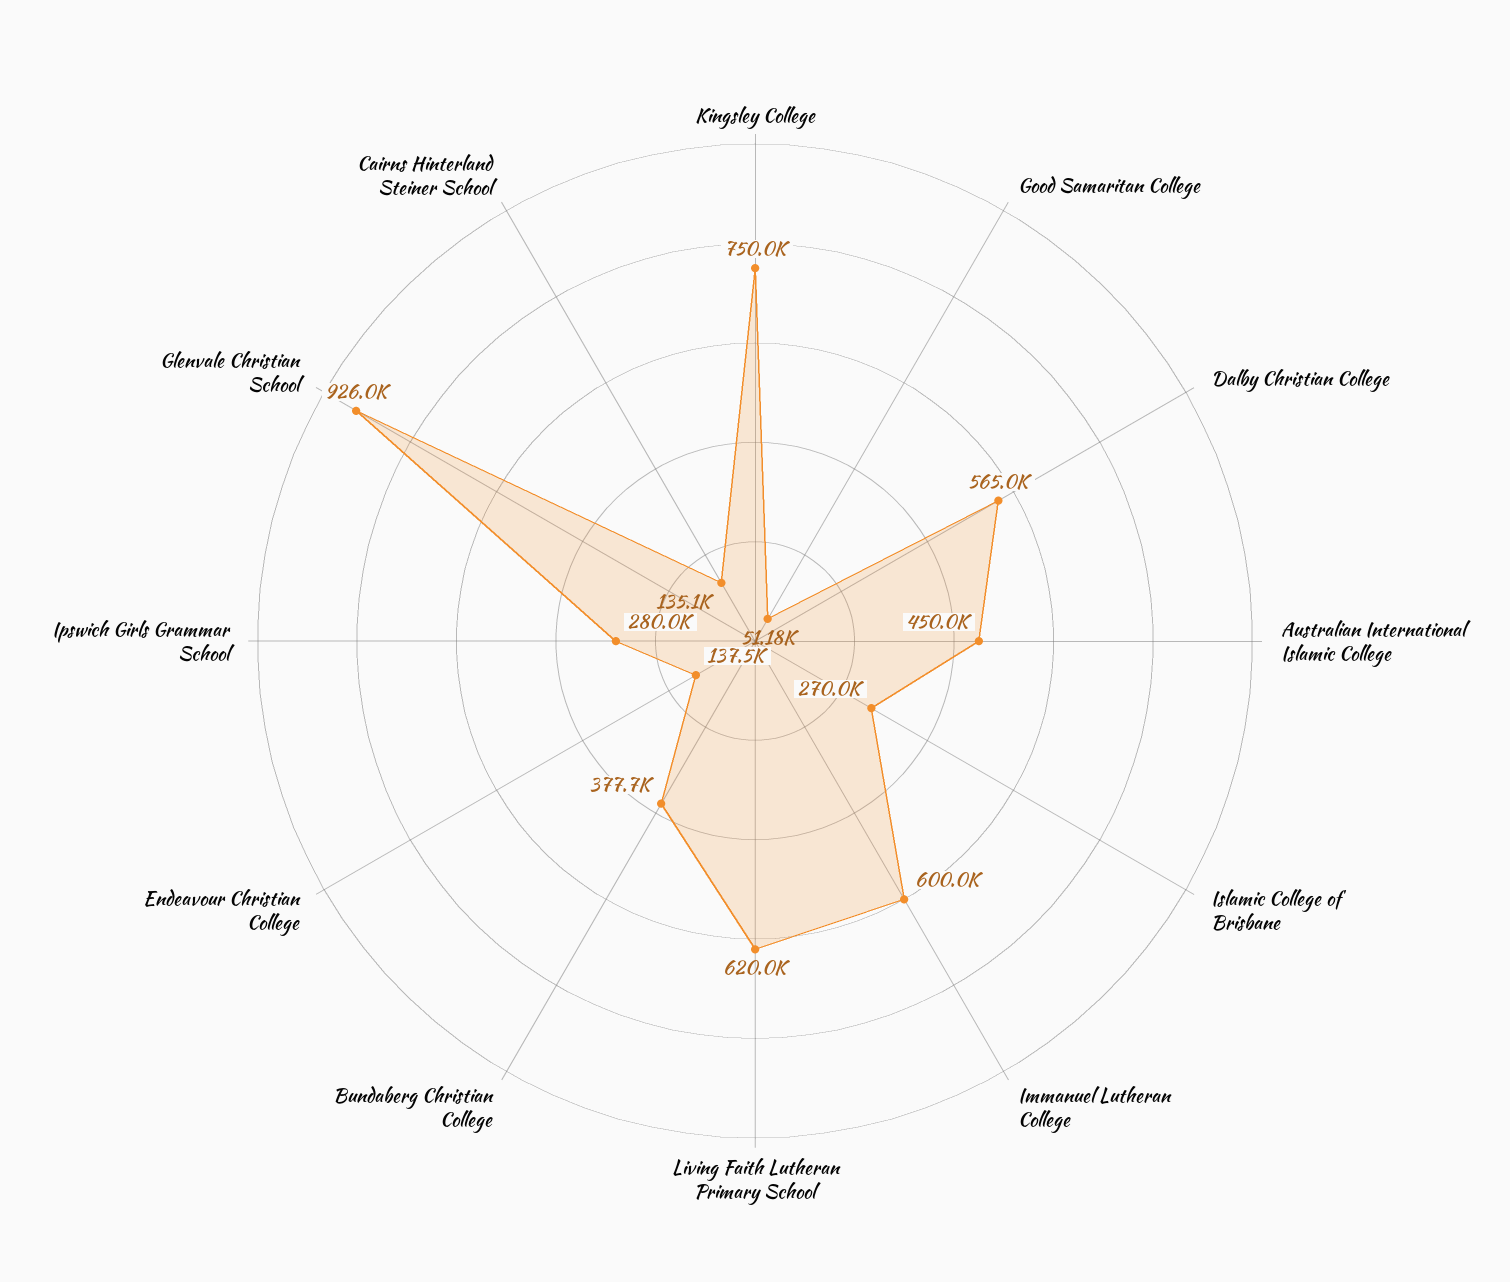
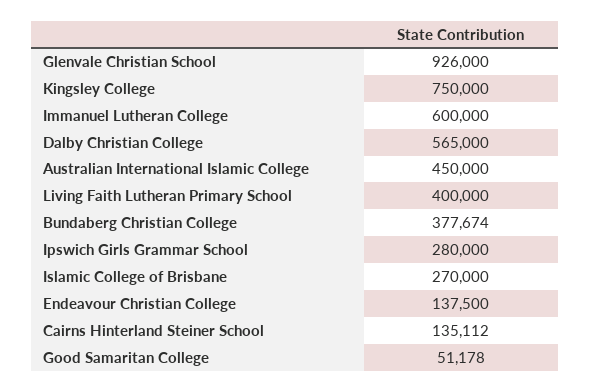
  {
    "Kingsley College": 750000,
    "Good Samaritan College": 51178,
    "Dalby Christian College": 565000,
    "Australian International Islamic College": 450000,
    "Islamic College of Brisbane": 270000,
    "Immanuel Lutheran College": 600000,
-   "Living Faith Lutheran Primary School": 620000,
+   "Living Faith Lutheran Primary School": 400000,
    "Bundaberg Christian College": 377674,
    "Endeavour Christian College": 137500,
    "Ipswich Girls Grammar School": 280000,
    "Glenvale Christian School": 926000,
    "Cairns Hinterland Steiner School": 135112
  }

